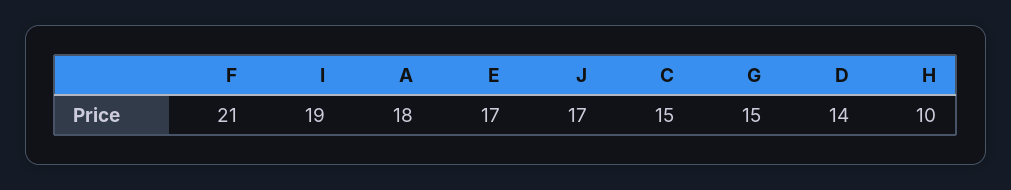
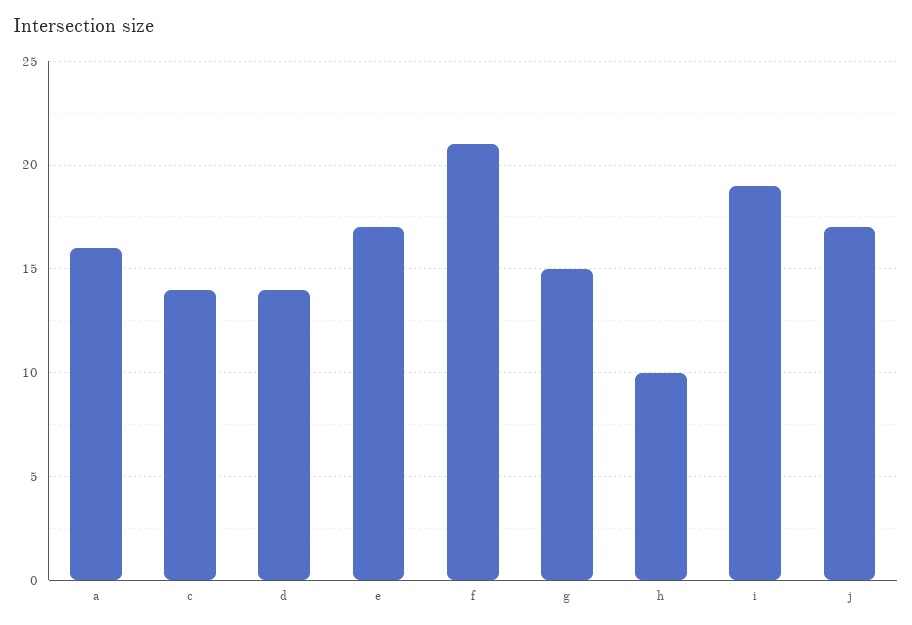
  {
    "F": 21,
    "I": 19,
-   "A": 18,
+   "A": 16,
    "E": 17,
    "J": 17,
-   "C": 15,
+   "C": 14,
    "G": 15,
    "D": 14,
    "H": 10
  }

